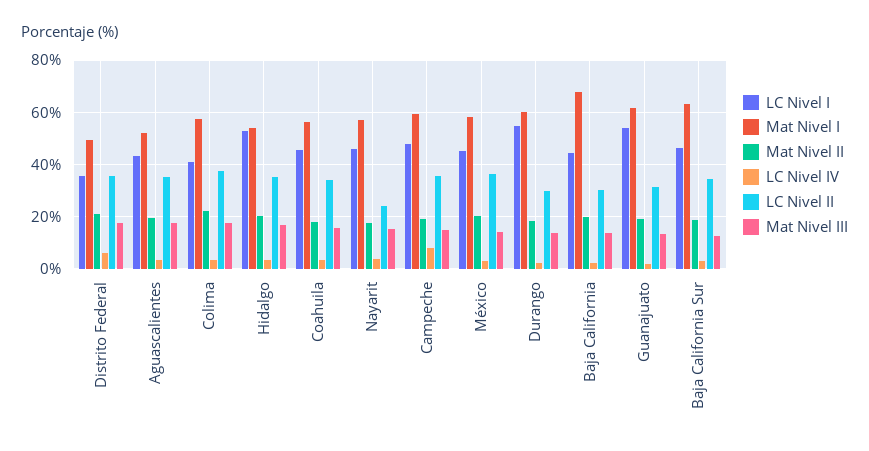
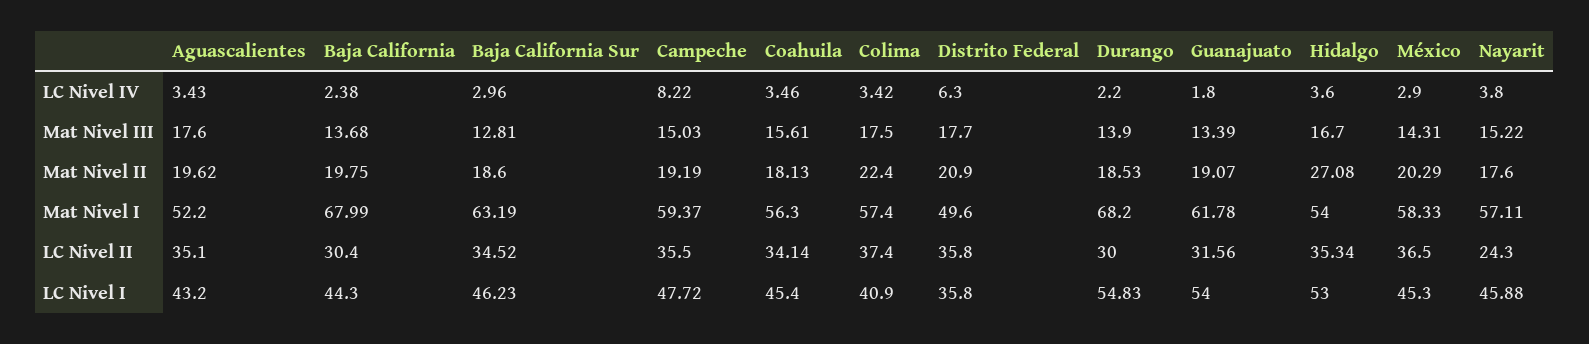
  {
    "LC Nivel I": {
      "Distrito Federal": 35.8,
      "Aguascalientes": 43.2,
      "Colima": 40.9,
      "Hidalgo": 53,
      "Coahuila": 45.4,
      "Nayarit": 45.88,
      "Campeche": 47.72,
      "México": 45.3,
      "Durango": 54.83,
      "Baja California": 44.3,
      "Guanajuato": 54,
      "Baja California Sur": 46.23
    },
    "Mat Nivel I": {
      "Distrito Federal": 49.6,
      "Aguascalientes": 52.2,
      "Colima": 57.4,
      "Hidalgo": 54,
      "Coahuila": 56.3,
      "Nayarit": 57.11,
      "Campeche": 59.37,
      "México": 58.33,
-     "Durango": 60,
+     "Durango": 68.2,
      "Baja California": 67.99,
      "Guanajuato": 61.78,
      "Baja California Sur": 63.19
    },
    "Mat Nivel II": {
      "Distrito Federal": 20.9,
      "Aguascalientes": 19.62,
      "Colima": 22.4,
-     "Hidalgo": 20,
+     "Hidalgo": 27.08,
      "Coahuila": 18.13,
      "Nayarit": 17.6,
      "Campeche": 19.19,
      "México": 20.29,
      "Durango": 18.53,
      "Baja California": 19.75,
      "Guanajuato": 19.07,
      "Baja California Sur": 18.6
    },
    "LC Nivel IV": {
      "Distrito Federal": 6.3,
      "Aguascalientes": 3.43,
      "Colima": 3.42,
      "Hidalgo": 3.6,
      "Coahuila": 3.46,
      "Nayarit": 3.8,
      "Campeche": 8.22,
      "México": 2.9,
      "Durango": 2.2,
      "Baja California": 2.38,
      "Guanajuato": 1.8,
      "Baja California Sur": 2.96
    },
    "LC Nivel II": {
      "Distrito Federal": 35.8,
      "Aguascalientes": 35.1,
      "Colima": 37.4,
      "Hidalgo": 35.34,
      "Coahuila": 34.14,
      "Nayarit": 24.3,
      "Campeche": 35.5,
      "México": 36.5,
      "Durango": 30,
      "Baja California": 30.4,
      "Guanajuato": 31.56,
      "Baja California Sur": 34.52
    },
    "Mat Nivel III": {
      "Distrito Federal": 17.7,
      "Aguascalientes": 17.6,
      "Colima": 17.5,
      "Hidalgo": 16.7,
      "Coahuila": 15.61,
      "Nayarit": 15.22,
      "Campeche": 15.03,
      "México": 14.31,
      "Durango": 13.9,
      "Baja California": 13.68,
      "Guanajuato": 13.39,
      "Baja California Sur": 12.81
    }
  }

